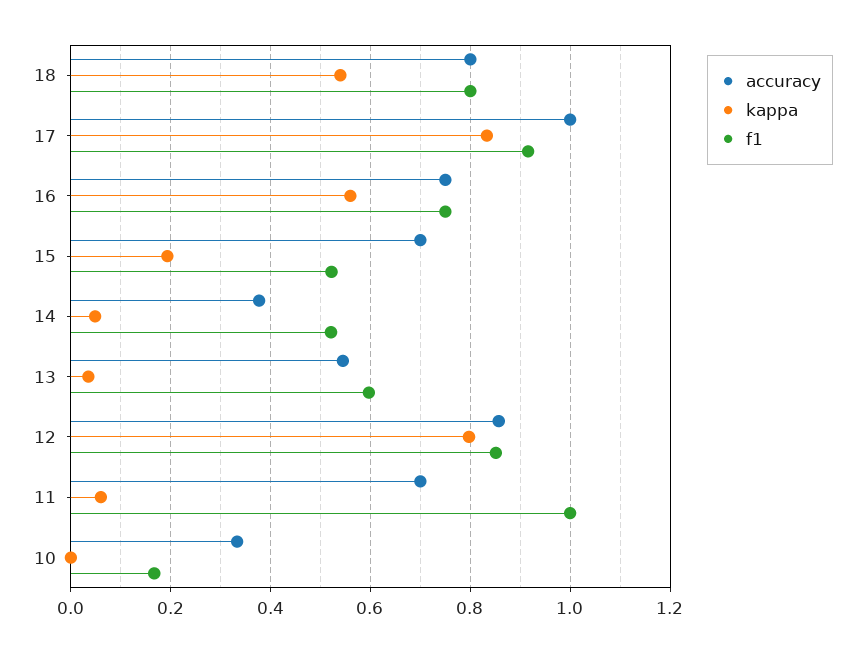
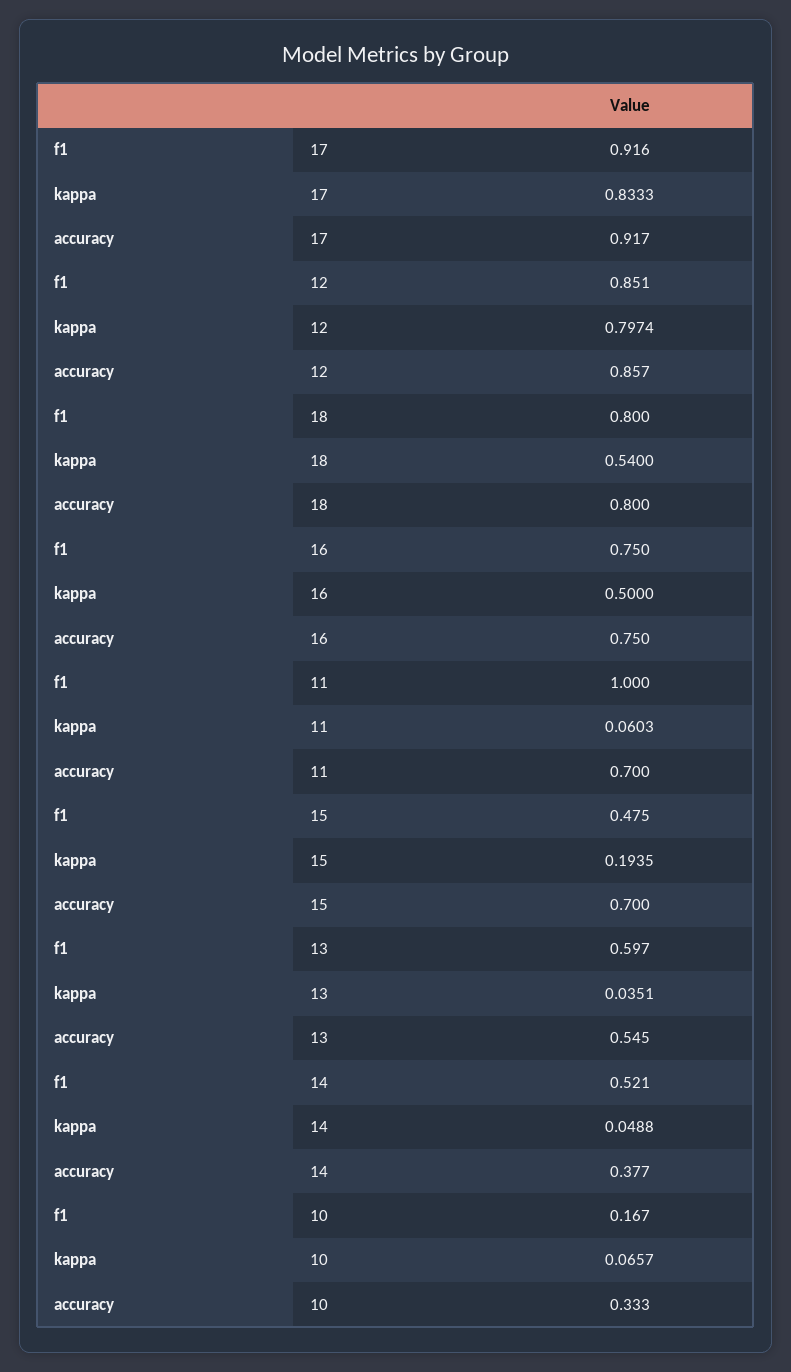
  {
    "accuracy": {
      "18": 0.8,
-     "17": 1,
+     "17": 0.917,
      "16": 0.75,
      "15": 0.7,
      "14": 0.377,
      "13": 0.545,
      "12": 0.857,
      "11": 0.7,
      "10": 0.333
    },
    "kappa": {
      "18": 0.54,
      "17": 0.8333,
-     "16": 0.56,
+     "16": 0.5,
      "15": 0.1935,
      "14": 0.0488,
      "13": 0.0351,
      "12": 0.7974,
      "11": 0.0603,
-     "10": 0
+     "10": 0.0657
    },
    "f1": {
      "18": 0.8,
      "17": 0.916,
      "16": 0.75,
-     "15": 0.52,
+     "15": 0.475,
      "14": 0.521,
      "13": 0.597,
      "12": 0.851,
      "11": 1,
      "10": 0.167
    }
  }

